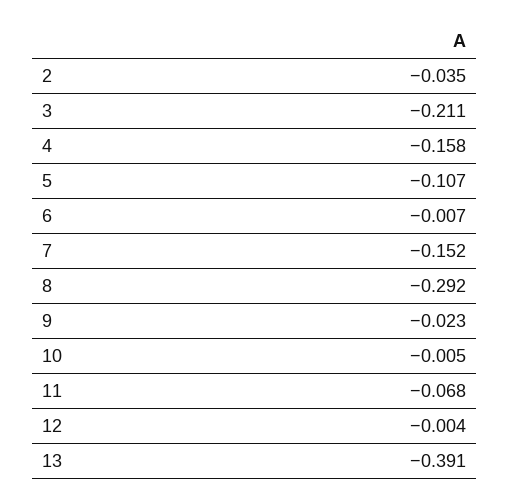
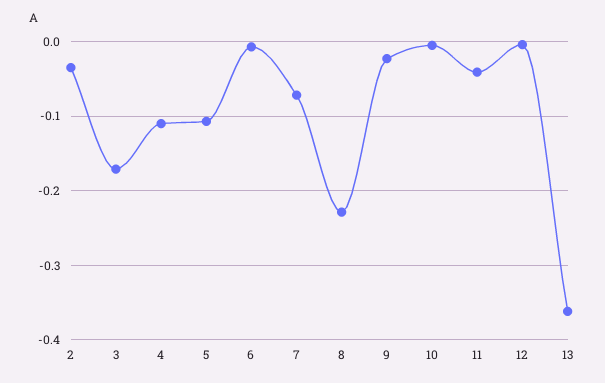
  {
    "2": -0.035,
-   "3": -0.211,
+   "3": -0.17,
-   "4": -0.158,
+   "4": -0.11,
    "5": -0.107,
    "6": -0.007,
-   "7": -0.152,
+   "7": -0.07,
-   "8": -0.292,
+   "8": -0.23,
    "9": -0.023,
    "10": -0.005,
-   "11": -0.068,
+   "11": -0.04,
    "12": -0.004,
-   "13": -0.391
+   "13": -0.36
  }

